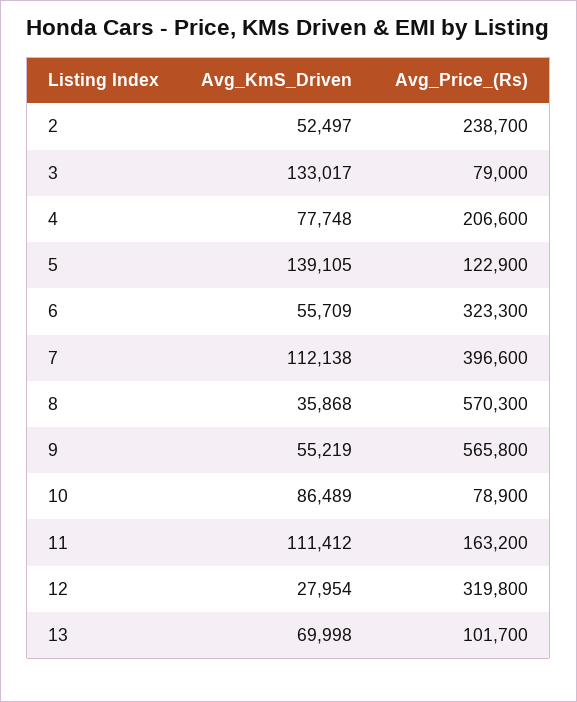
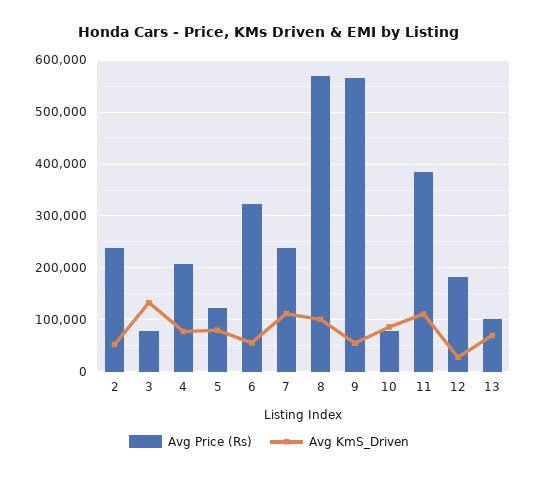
  {
    "Avg_KmS_Driven": {
      "2": 52497,
      "3": 133017,
      "4": 77748,
-     "5": 139105,
+     "5": 80000,
      "6": 55709,
      "7": 112138,
-     "8": 35868,
+     "8": 100000,
      "9": 55219,
      "10": 86489,
      "11": 111412,
      "12": 27954,
      "13": 69998
    },
    "Avg_Price_(Rs)": {
      "2": 238700,
      "3": 79000,
      "4": 206600,
      "5": 122900,
      "6": 323300,
-     "7": 396600,
+     "7": 240000,
      "8": 570300,
      "9": 565800,
      "10": 78900,
-     "11": 163200,
+     "11": 380000,
-     "12": 319800,
+     "12": 180000,
      "13": 101700
    }
  }

